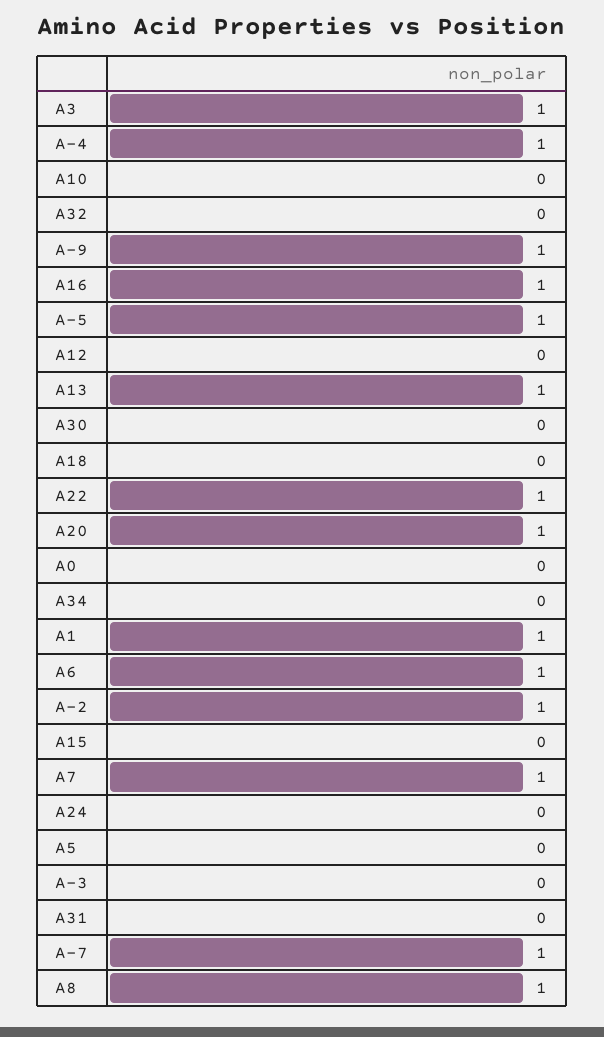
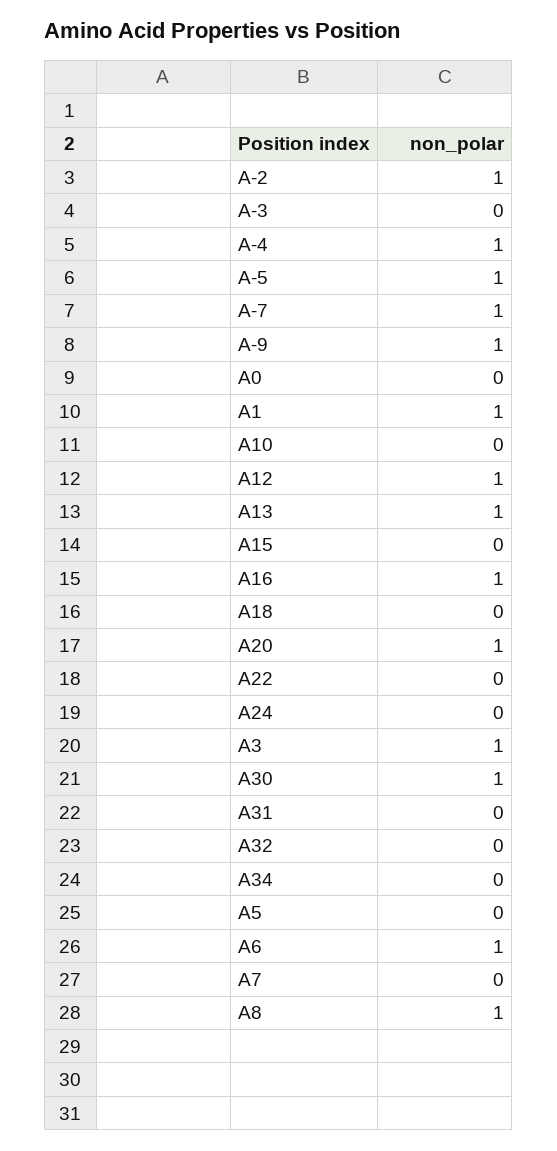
  {
    "A3": 1,
    "A-4": 1,
    "A10": 0,
    "A32": 0,
    "A-9": 1,
    "A16": 1,
    "A-5": 1,
-   "A12": 0,
+   "A12": 1,
    "A13": 1,
-   "A30": 0,
+   "A30": 1,
    "A18": 0,
-   "A22": 1,
+   "A22": 0,
    "A20": 1,
    "A0": 0,
    "A34": 0,
    "A1": 1,
    "A6": 1,
    "A-2": 1,
    "A15": 0,
-   "A7": 1,
+   "A7": 0,
    "A24": 0,
    "A5": 0,
    "A-3": 0,
    "A31": 0,
    "A-7": 1,
    "A8": 1
  }

